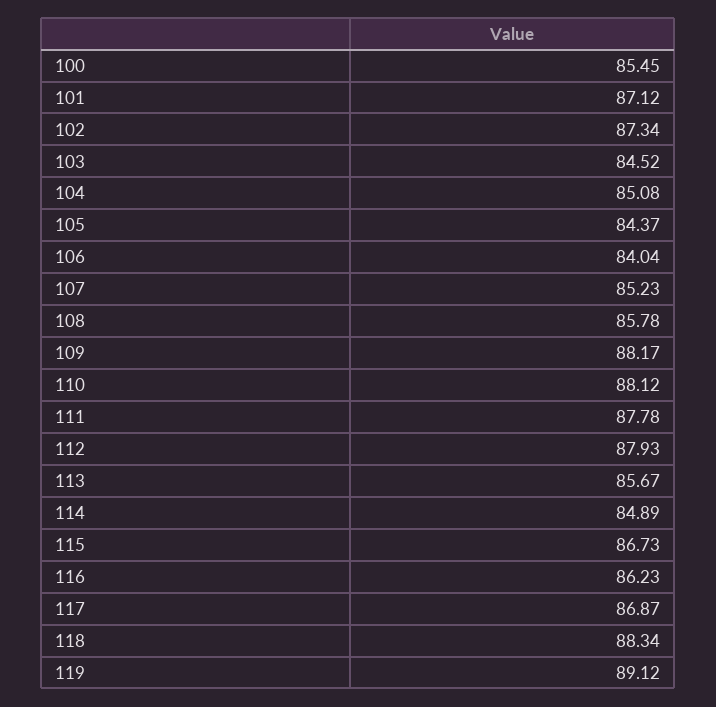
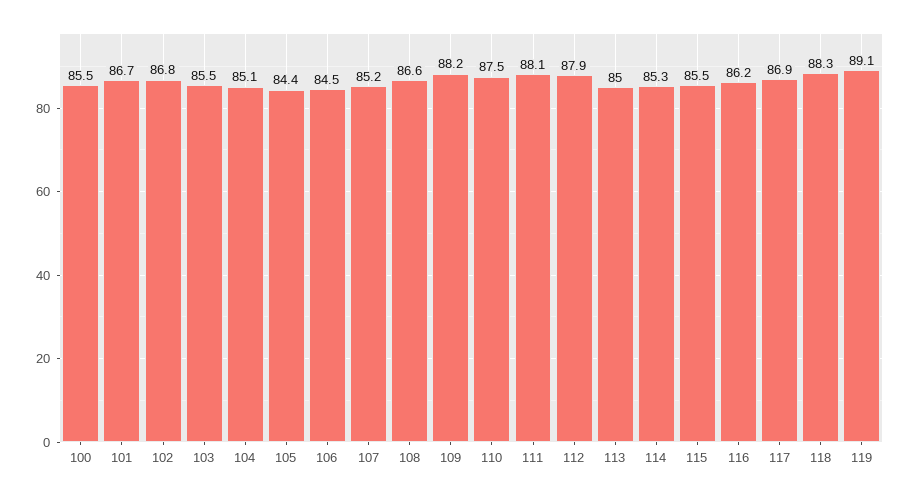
  {
    "100": 85.45,
-   "101": 87.12,
+   "101": 86.7,
-   "102": 87.34,
+   "102": 86.8,
-   "103": 84.52,
+   "103": 85.5,
    "104": 85.08,
    "105": 84.37,
-   "106": 84.04,
+   "106": 84.5,
    "107": 85.23,
-   "108": 85.78,
+   "108": 86.6,
    "109": 88.17,
-   "110": 88.12,
+   "110": 87.5,
-   "111": 87.78,
+   "111": 88.1,
    "112": 87.93,
-   "113": 85.67,
+   "113": 85,
-   "114": 84.89,
+   "114": 85.3,
-   "115": 86.73,
+   "115": 85.5,
    "116": 86.23,
    "117": 86.87,
    "118": 88.34,
    "119": 89.12
  }

